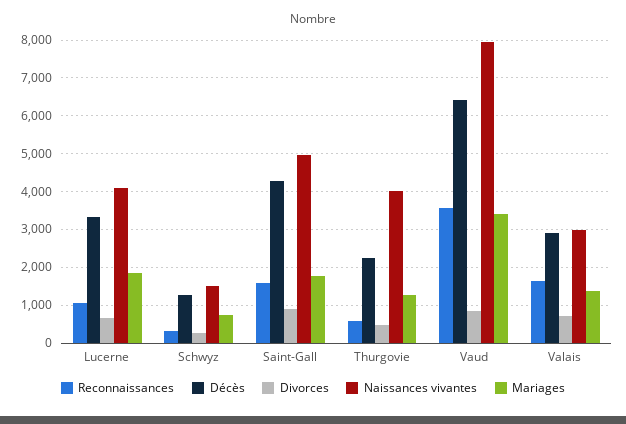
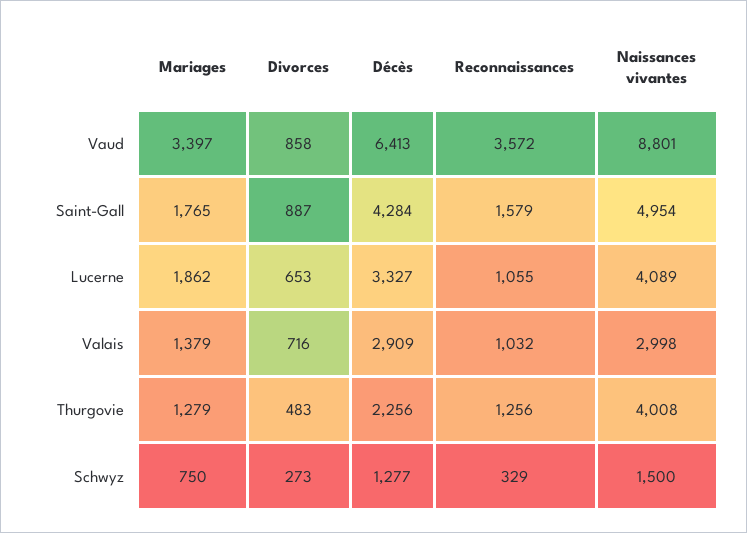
  {
    "Reconnaissances": {
      "Lucerne": 1055,
      "Schwyz": 329,
      "Saint-Gall": 1579,
-     "Thurgovie": 600,
+     "Thurgovie": 1256,
      "Vaud": 3572,
-     "Valais": 1600
+     "Valais": 1032
    },
    "Décès": {
      "Lucerne": 3327,
      "Schwyz": 1277,
      "Saint-Gall": 4284,
      "Thurgovie": 2256,
      "Vaud": 6413,
      "Valais": 2909
    },
    "Divorces": {
      "Lucerne": 653,
      "Schwyz": 273,
      "Saint-Gall": 887,
      "Thurgovie": 483,
      "Vaud": 858,
      "Valais": 716
    },
    "Naissances vivantes": {
      "Lucerne": 4089,
      "Schwyz": 1500,
      "Saint-Gall": 4954,
      "Thurgovie": 4008,
-     "Vaud": 8000,
+     "Vaud": 8801,
      "Valais": 2998
    },
    "Mariages": {
      "Lucerne": 1862,
      "Schwyz": 750,
      "Saint-Gall": 1765,
      "Thurgovie": 1279,
      "Vaud": 3397,
      "Valais": 1379
    }
  }

